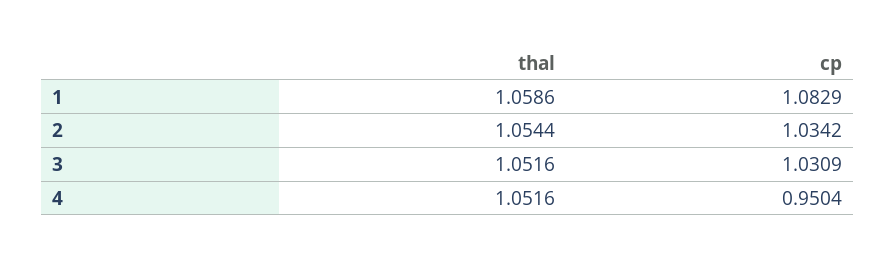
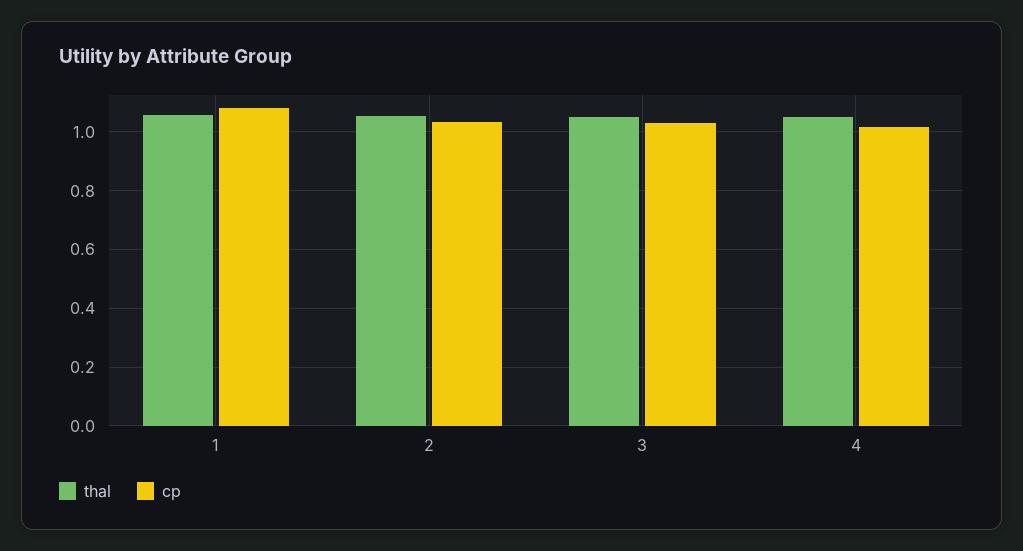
  {
    "thal": {
      "1": 1.0586,
      "2": 1.0544,
      "3": 1.0516,
      "4": 1.0516
    },
    "cp": {
      "1": 1.0829,
      "2": 1.0342,
      "3": 1.0309,
-     "4": 0.9504
+     "4": 1.025
    }
  }

